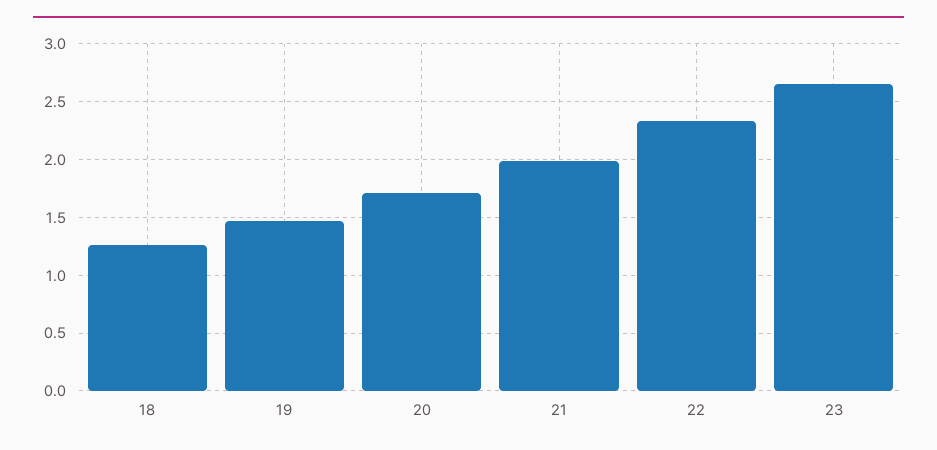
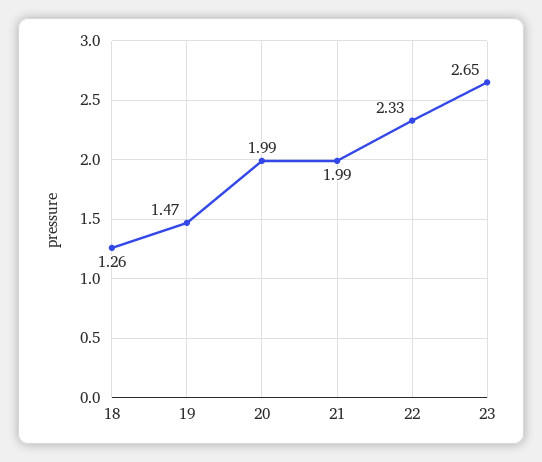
  {
    "18": 1.26,
    "19": 1.47,
-   "20": 1.7,
+   "20": 1.99,
    "21": 1.99,
    "22": 2.33,
    "23": 2.65
  }

